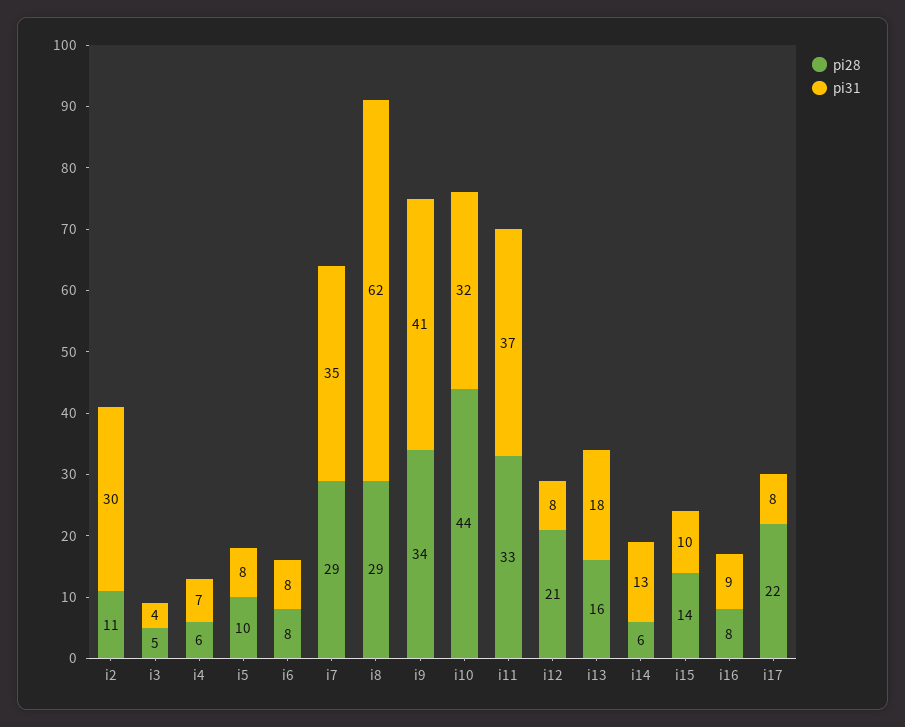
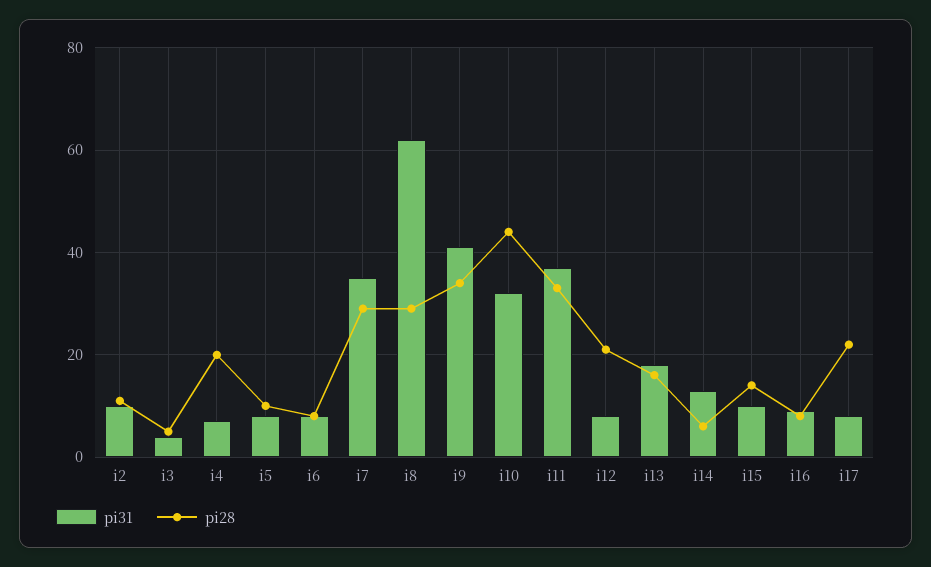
  {
    "pi28": {
      "i2": 11,
      "i3": 5,
-     "i4": 6,
+     "i4": 20,
      "i5": 10,
      "i6": 8,
      "i7": 29,
      "i8": 29,
      "i9": 34,
      "i10": 44,
      "i11": 33,
      "i12": 21,
      "i13": 16,
      "i14": 6,
      "i15": 14,
      "i16": 8,
      "i17": 22
    },
    "pi31": {
-     "i2": 30,
+     "i2": 10,
      "i3": 4,
      "i4": 7,
      "i5": 8,
      "i6": 8,
      "i7": 35,
      "i8": 62,
      "i9": 41,
      "i10": 32,
      "i11": 37,
      "i12": 8,
      "i13": 18,
      "i14": 13,
      "i15": 10,
      "i16": 9,
      "i17": 8
    }
  }

